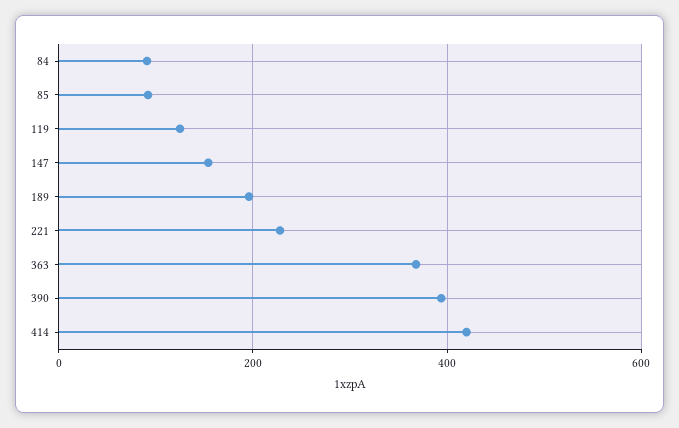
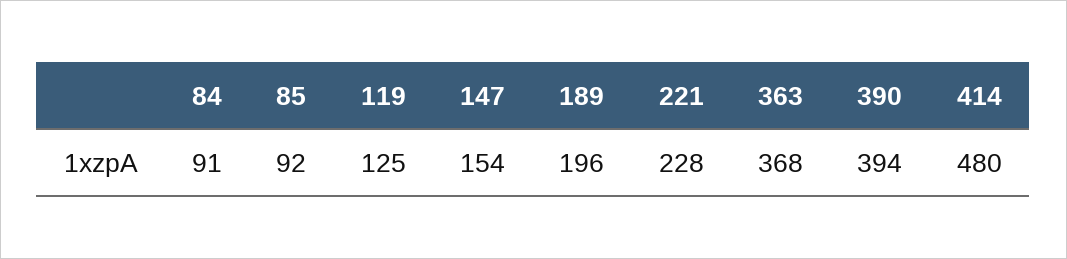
  {
    "84": 91,
    "85": 92,
    "119": 125,
    "147": 154,
    "189": 196,
    "221": 228,
    "363": 368,
    "390": 394,
-   "414": 420
+   "414": 480
  }

